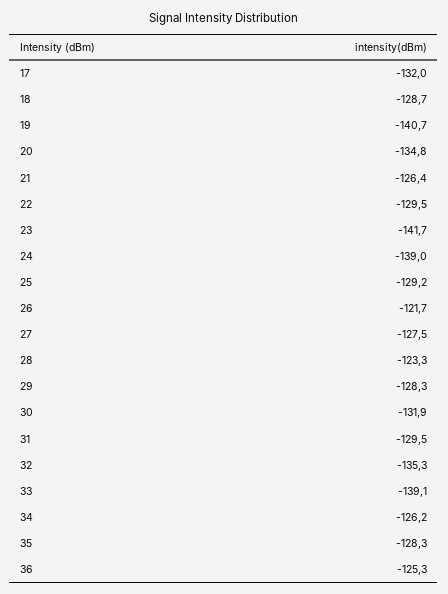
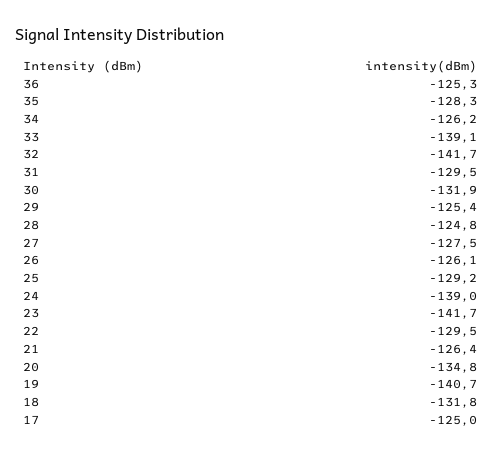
  {
-   "17": -132,
+   "17": -125,
-   "18": -128.7,
+   "18": -131.8,
    "19": -140.7,
    "20": -134.8,
    "21": -126.4,
    "22": -129.5,
    "23": -141.7,
    "24": -139,
    "25": -129.2,
-   "26": -121.7,
+   "26": -126.1,
    "27": -127.5,
-   "28": -123.3,
+   "28": -124.8,
-   "29": -128.3,
+   "29": -125.4,
    "30": -131.9,
    "31": -129.5,
-   "32": -135.3,
+   "32": -141.7,
    "33": -139.1,
    "34": -126.2,
    "35": -128.3,
    "36": -125.3
  }

